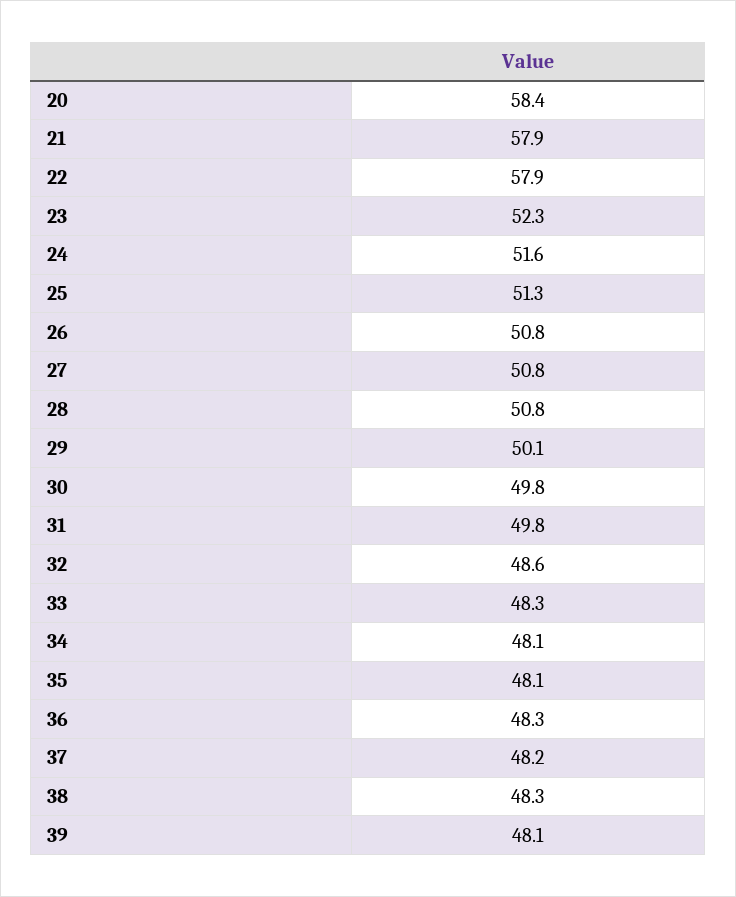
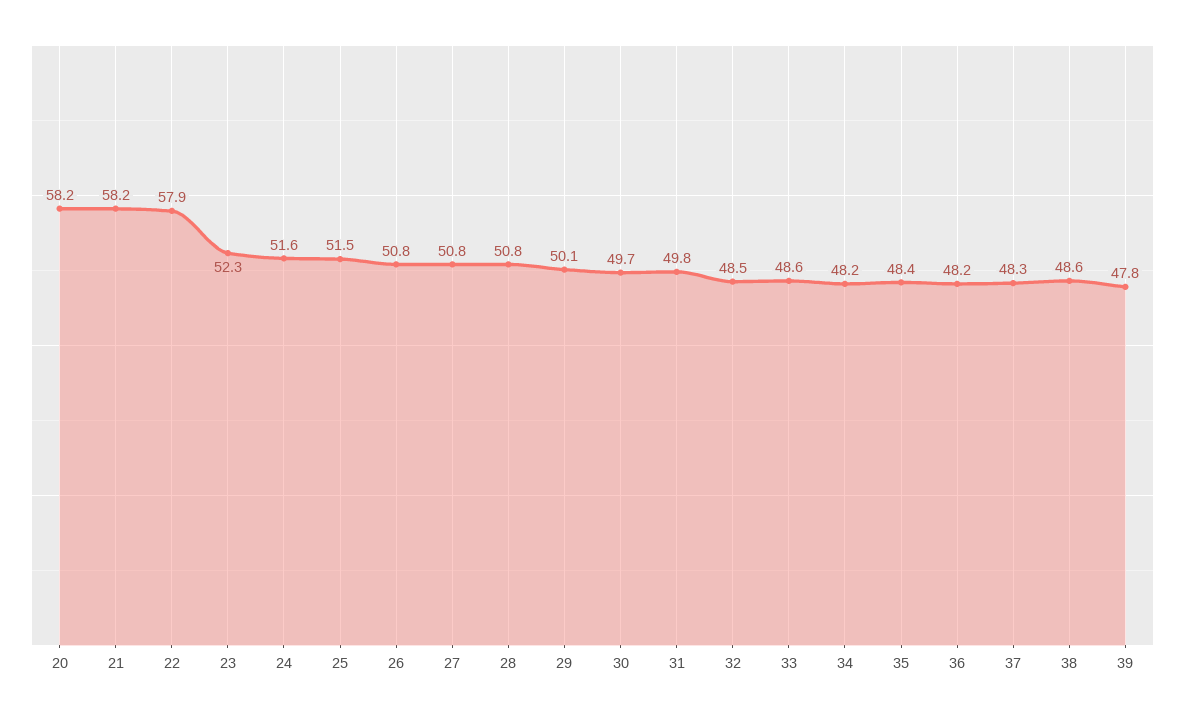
  {
-   "20": 58.4,
+   "20": 58.2,
-   "21": 57.9,
+   "21": 58.2,
    "22": 57.9,
    "23": 52.3,
    "24": 51.6,
-   "25": 51.3,
+   "25": 51.5,
    "26": 50.8,
    "27": 50.8,
    "28": 50.8,
    "29": 50.1,
-   "30": 49.8,
+   "30": 49.7,
    "31": 49.8,
-   "32": 48.6,
+   "32": 48.5,
-   "33": 48.3,
+   "33": 48.6,
-   "34": 48.1,
+   "34": 48.2,
-   "35": 48.1,
+   "35": 48.4,
-   "36": 48.3,
+   "36": 48.2,
-   "37": 48.2,
+   "37": 48.3,
-   "38": 48.3,
+   "38": 48.6,
-   "39": 48.1
+   "39": 47.8
  }

